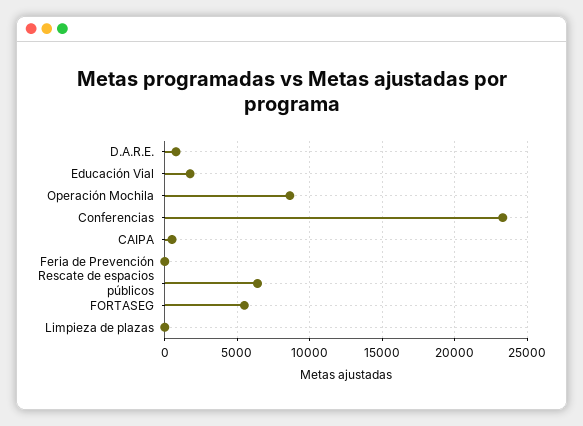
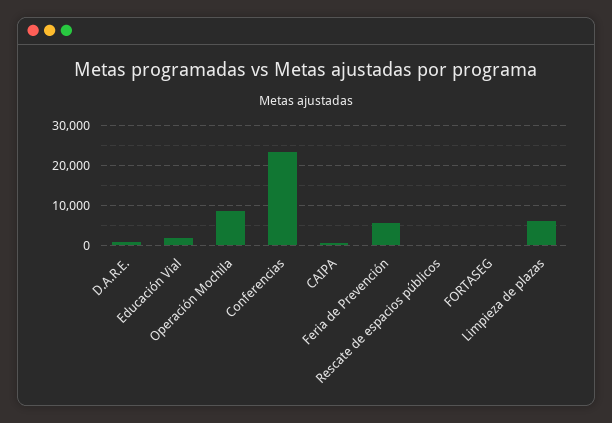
  {
    "D.A.R.E.": 1000,
    "Educación Vial": 1500,
    "Operación Mochila": 8500,
    "Conferencias": 23500,
    "CAIPA": 500,
-   "Feria de Prevención": 0,
+   "Feria de Prevención": 6000,
-   "Rescate de espacios públicos": 6500,
+   "Rescate de espacios públicos": 0,
-   "FORTASEG": 5500,
+   "FORTASEG": 0,
-   "Limpieza de plazas": 0
+   "Limpieza de plazas": 6000
  }

